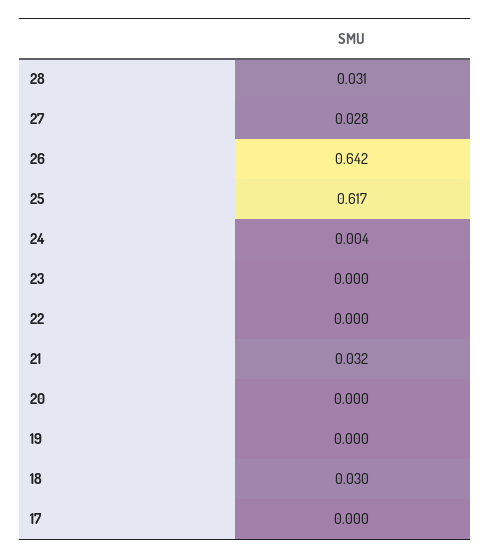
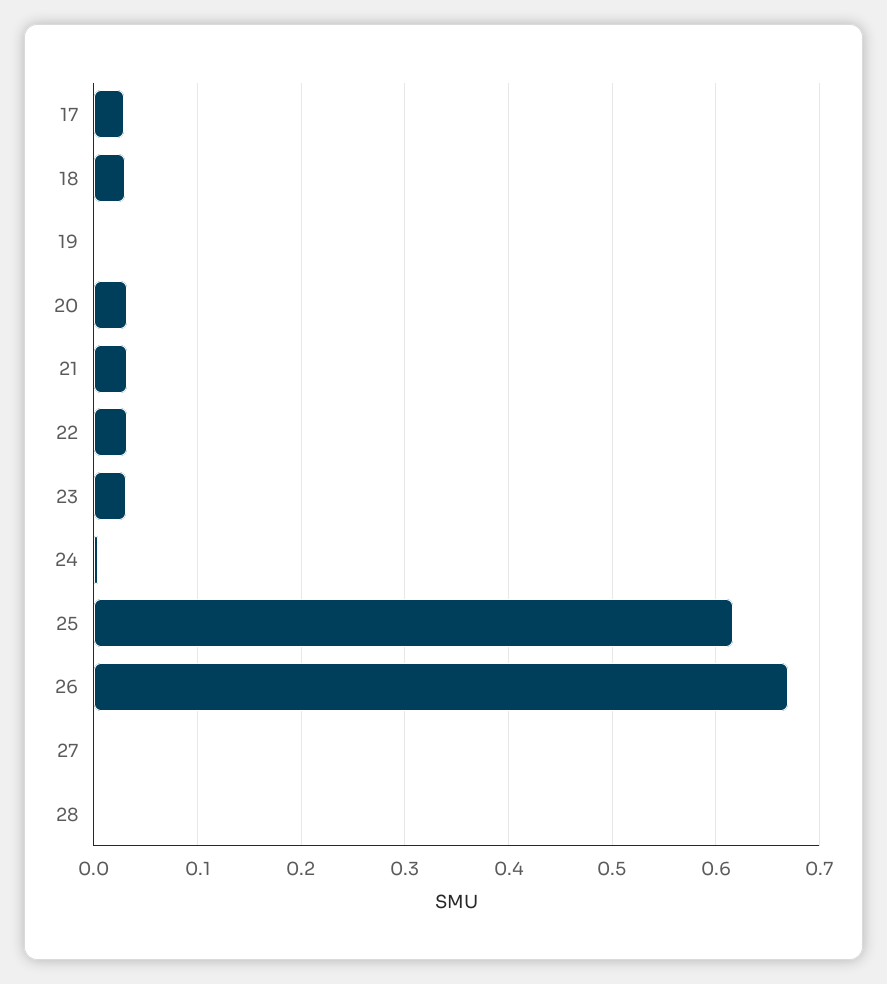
  {
-   "28": 0.031,
+   "28": 0,
-   "27": 0.028,
+   "27": 0,
-   "26": 0.642,
+   "26": 0.67,
    "25": 0.617,
    "24": 0.004,
-   "23": 0,
+   "23": 0.03,
-   "22": 0,
+   "22": 0.03,
    "21": 0.032,
-   "20": 0,
+   "20": 0.03,
    "19": 0,
    "18": 0.03,
-   "17": 0
+   "17": 0.03
  }

